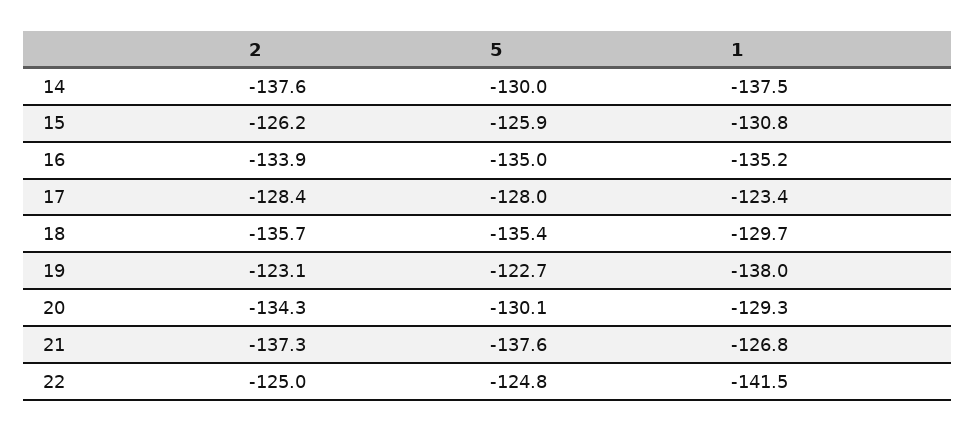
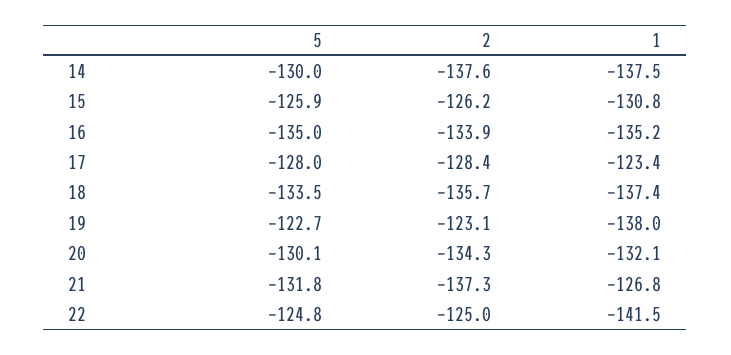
  {
    "2": {
      "14": -137.6,
      "15": -126.2,
      "16": -133.9,
      "17": -128.4,
      "18": -135.7,
      "19": -123.1,
      "20": -134.3,
      "21": -137.3,
      "22": -125
    },
    "5": {
      "14": -130,
      "15": -125.9,
      "16": -135,
      "17": -128,
-     "18": -135.4,
+     "18": -133.5,
      "19": -122.7,
      "20": -130.1,
-     "21": -137.6,
+     "21": -131.8,
      "22": -124.8
    },
    "1": {
      "14": -137.5,
      "15": -130.8,
      "16": -135.2,
      "17": -123.4,
-     "18": -129.7,
+     "18": -137.4,
      "19": -138,
-     "20": -129.3,
+     "20": -132.1,
      "21": -126.8,
      "22": -141.5
    }
  }

